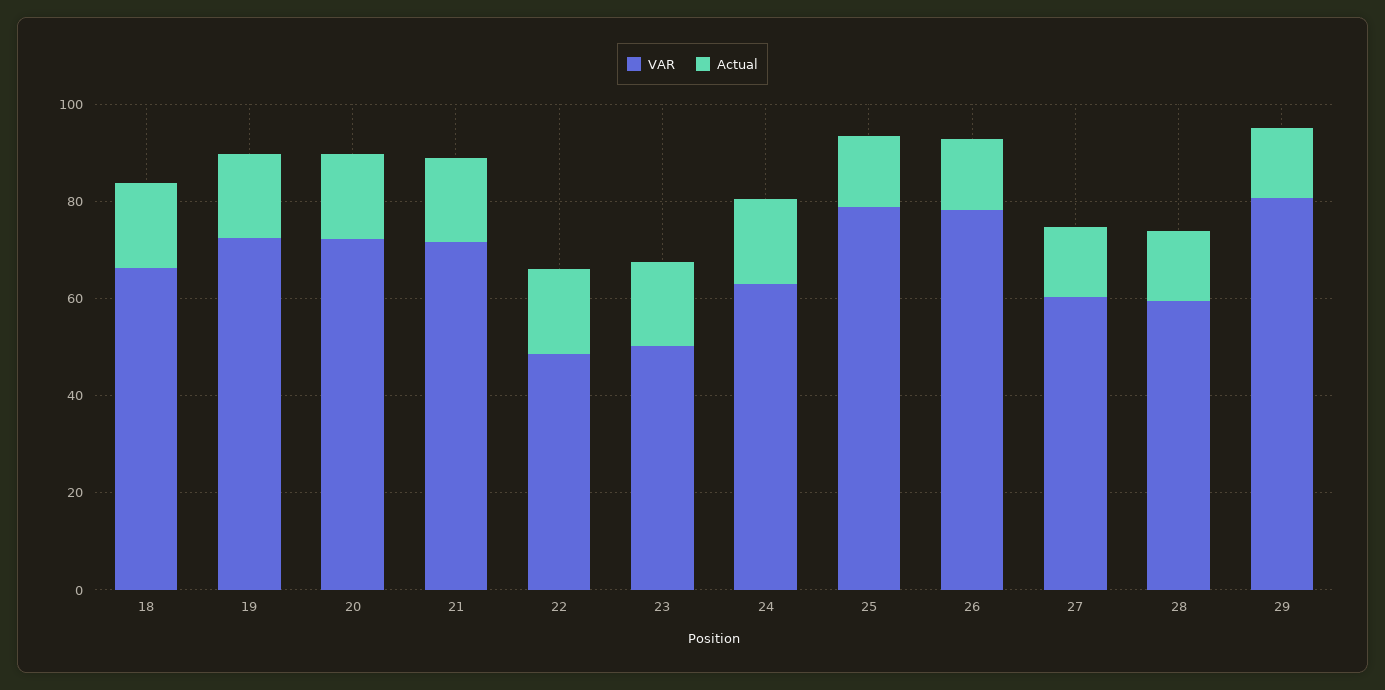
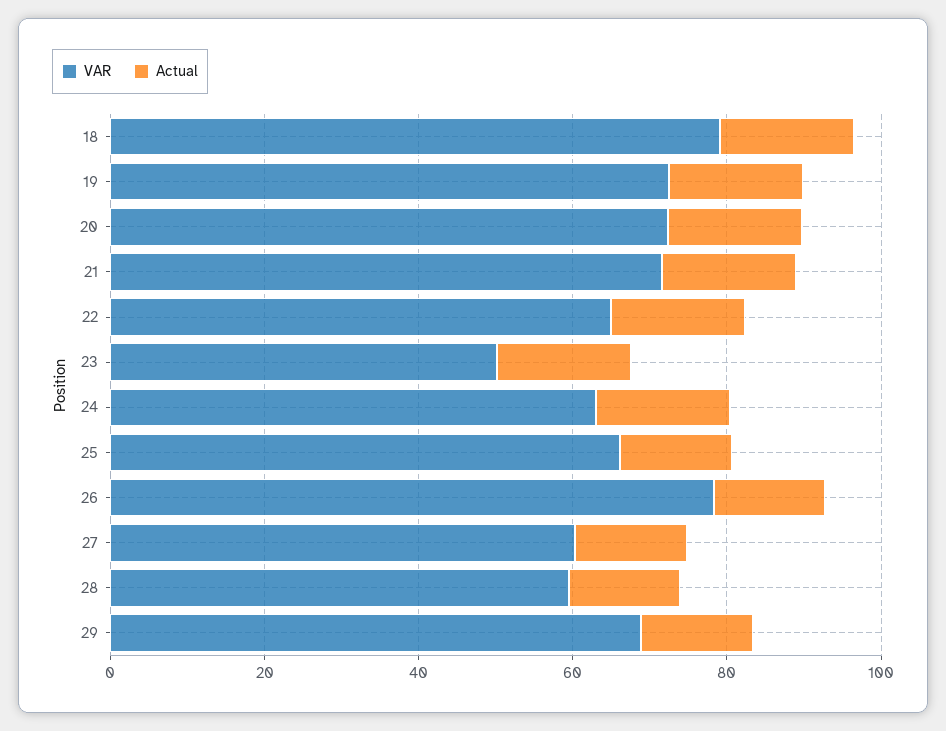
  {
    "VAR": {
-     "18": 65,
+     "18": 80,
      "19": 70,
      "20": 70,
      "21": 70,
-     "22": 50,
+     "22": 65,
      "23": 50,
      "24": 65,
-     "25": 80,
+     "25": 65,
      "26": 80,
      "27": 60,
      "28": 60,
-     "29": 80
+     "29": 70
    },
    "Actual": {
      "18": 15,
      "19": 15,
      "20": 15,
      "21": 15,
      "22": 15,
      "23": 15,
      "24": 15,
      "25": 15,
      "26": 15,
      "27": 15,
      "28": 15,
      "29": 15
    }
  }

